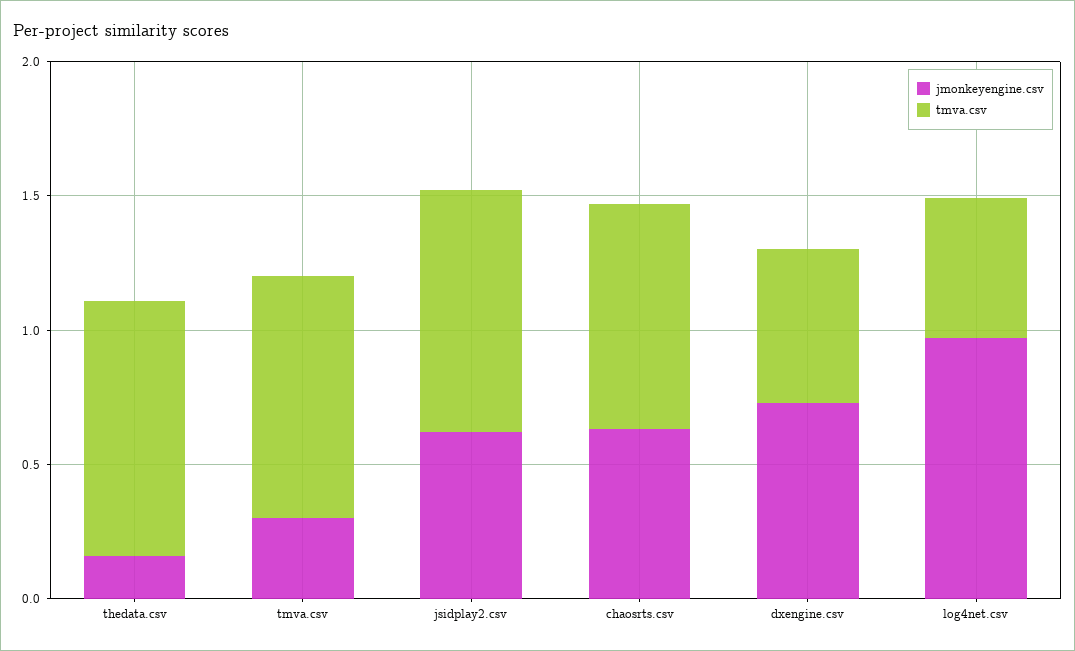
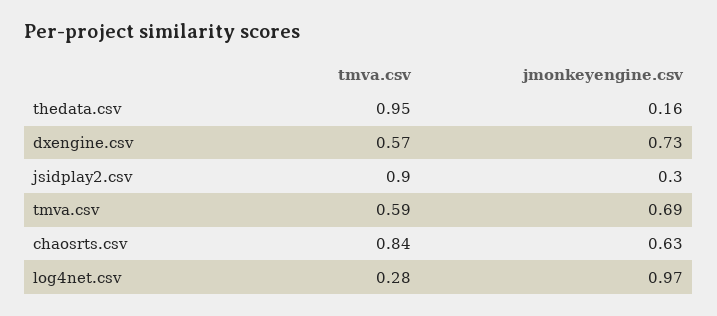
  {
    "jmonkeyengine.csv": {
      "thedata.csv": 0.16,
-     "tmva.csv": 0.3,
+     "tmva.csv": 0.69,
-     "jsidplay2.csv": 0.6,
+     "jsidplay2.csv": 0.3,
      "chaosrts.csv": 0.63,
      "dxengine.csv": 0.73,
      "log4net.csv": 0.97
    },
    "tmva.csv": {
      "thedata.csv": 0.95,
-     "tmva.csv": 0.9,
+     "tmva.csv": 0.59,
      "jsidplay2.csv": 0.9,
      "chaosrts.csv": 0.84,
      "dxengine.csv": 0.57,
-     "log4net.csv": 0.5
+     "log4net.csv": 0.28
    }
  }

